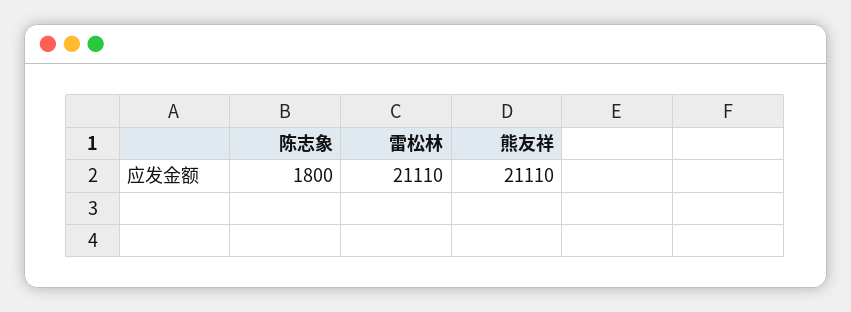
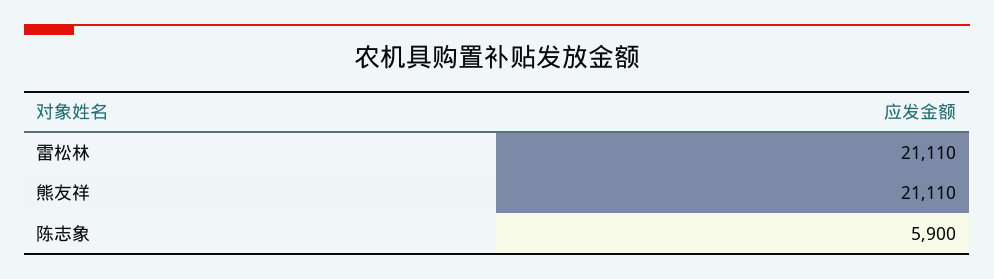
  {
-   "陈志象": 1800,
+   "陈志象": 5900,
    "雷松林": 21110,
    "熊友祥": 21110
  }

